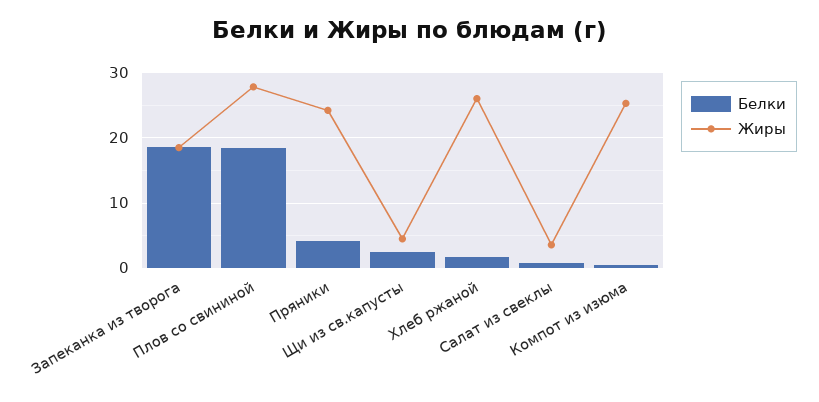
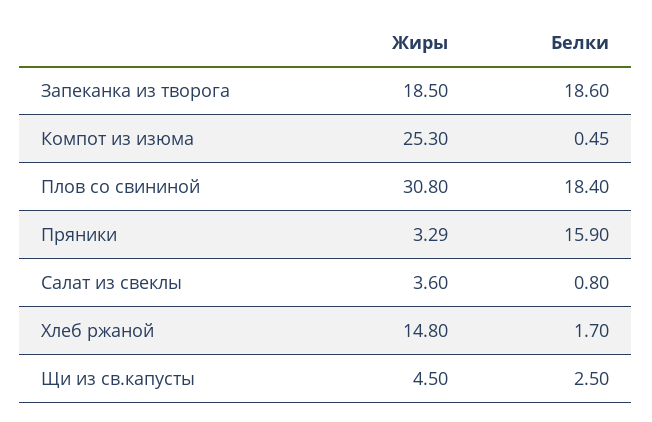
  {
    "Белки": {
      "Запеканка из творога": 18.6,
      "Плов со свининой": 18.4,
-     "Пряники": 4,
+     "Пряники": 15.9,
      "Щи из св.капусты": 2.5,
      "Хлеб ржаной": 1.7,
      "Салат из свеклы": 0.8,
      "Компот из изюма": 0.45
    },
    "Жиры": {
      "Запеканка из творога": 18.5,
-     "Плов со свининой": 28,
+     "Плов со свининой": 30.8,
-     "Пряники": 24,
+     "Пряники": 3.29,
      "Щи из св.капусты": 4.5,
-     "Хлеб ржаной": 26,
+     "Хлеб ржаной": 14.8,
      "Салат из свеклы": 3.6,
      "Компот из изюма": 25.3
    }
  }

